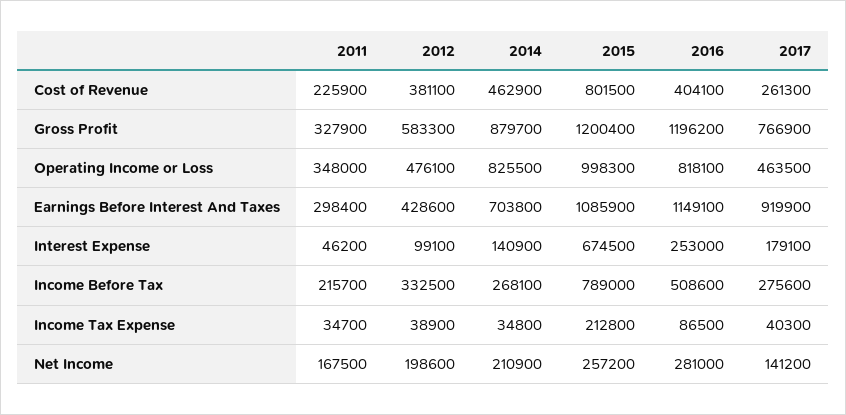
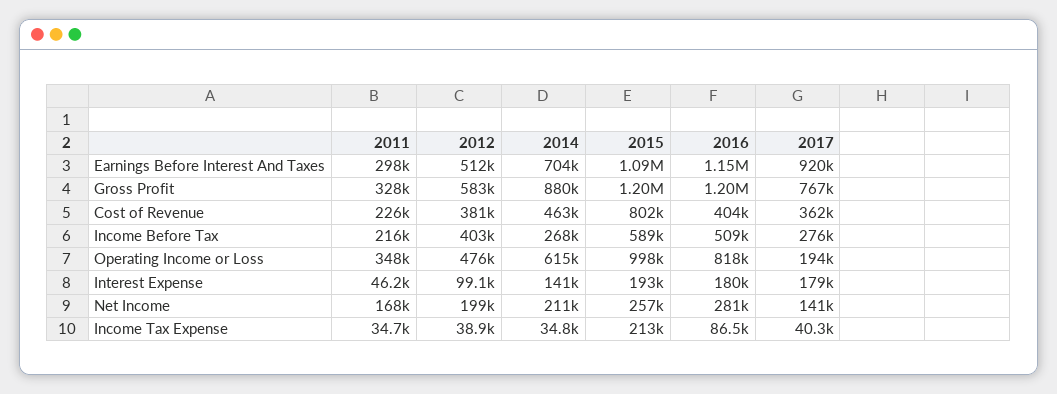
  {
    "2011": {
      "Cost of Revenue": 225900,
      "Gross Profit": 327900,
      "Operating Income or Loss": 348000,
      "Earnings Before Interest And Taxes": 298400,
      "Interest Expense": 46200,
      "Income Before Tax": 215700,
      "Income Tax Expense": 34700,
      "Net Income": 167500
    },
    "2012": {
      "Cost of Revenue": 381100,
      "Gross Profit": 583300,
      "Operating Income or Loss": 476100,
-     "Earnings Before Interest And Taxes": 428600,
+     "Earnings Before Interest And Taxes": 512000,
      "Interest Expense": 99100,
-     "Income Before Tax": 332500,
+     "Income Before Tax": 403000,
      "Income Tax Expense": 38900,
      "Net Income": 198600
    },
    "2014": {
      "Cost of Revenue": 462900,
      "Gross Profit": 879700,
-     "Operating Income or Loss": 825500,
+     "Operating Income or Loss": 615000,
      "Earnings Before Interest And Taxes": 703800,
      "Interest Expense": 140900,
      "Income Before Tax": 268100,
      "Income Tax Expense": 34800,
      "Net Income": 210900
    },
    "2015": {
      "Cost of Revenue": 801500,
      "Gross Profit": 1200400,
      "Operating Income or Loss": 998300,
      "Earnings Before Interest And Taxes": 1085900,
-     "Interest Expense": 674500,
+     "Interest Expense": 193000,
-     "Income Before Tax": 789000,
+     "Income Before Tax": 589000,
      "Income Tax Expense": 212800,
      "Net Income": 257200
    },
    "2016": {
      "Cost of Revenue": 404100,
      "Gross Profit": 1196200,
      "Operating Income or Loss": 818100,
      "Earnings Before Interest And Taxes": 1149100,
-     "Interest Expense": 253000,
+     "Interest Expense": 180000,
      "Income Before Tax": 508600,
      "Income Tax Expense": 86500,
      "Net Income": 281000
    },
    "2017": {
-     "Cost of Revenue": 261300,
+     "Cost of Revenue": 362000,
      "Gross Profit": 766900,
-     "Operating Income or Loss": 463500,
+     "Operating Income or Loss": 194000,
      "Earnings Before Interest And Taxes": 919900,
      "Interest Expense": 179100,
      "Income Before Tax": 275600,
      "Income Tax Expense": 40300,
      "Net Income": 141200
    }
  }

